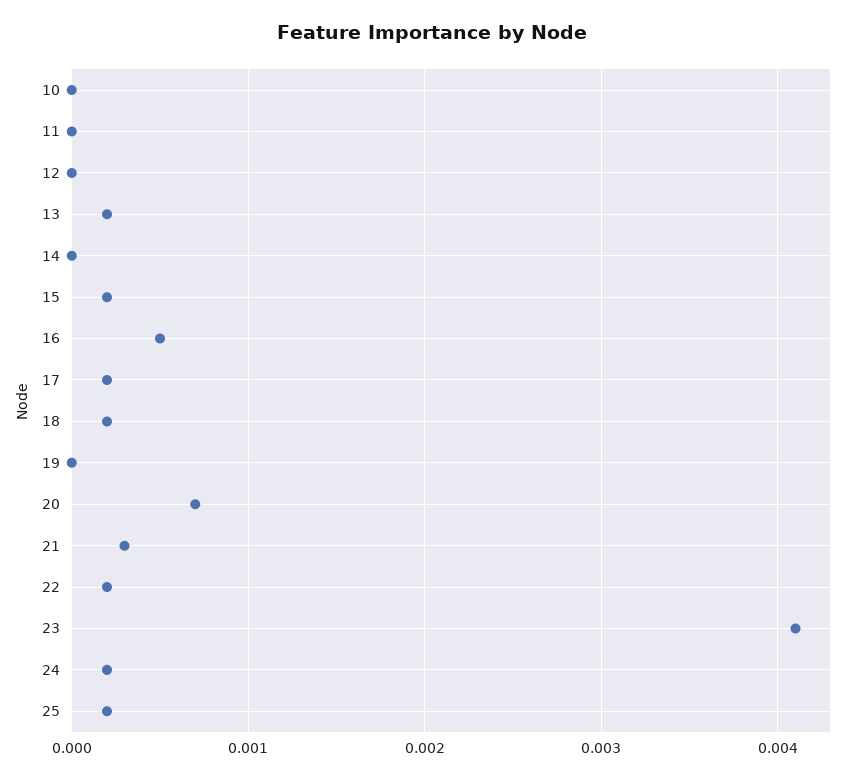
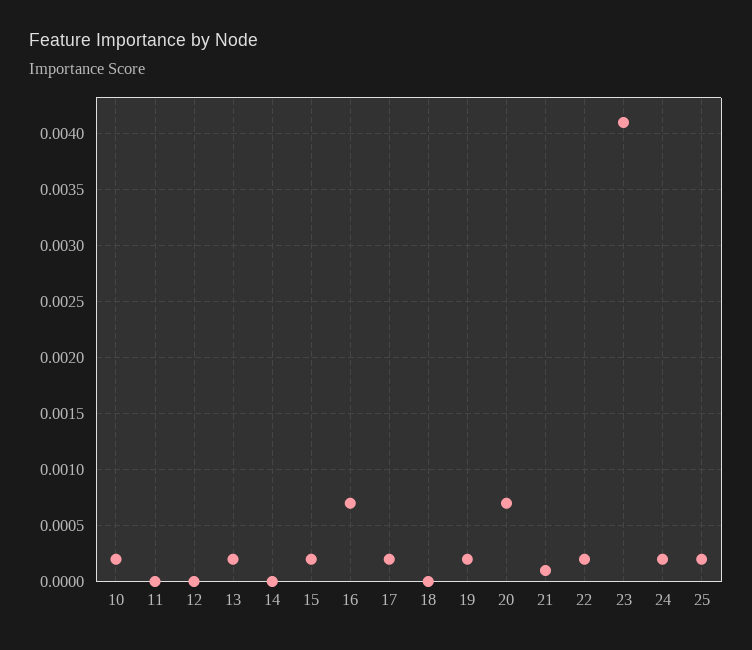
  {
-   "10": 0,
+   "10": 0.0002,
    "11": 0,
    "12": 0,
    "13": 0.0002,
    "14": 0,
    "15": 0.0002,
-   "16": 0.0005,
+   "16": 0.0007,
    "17": 0.0002,
-   "18": 0.0002,
+   "18": 0,
-   "19": 0,
+   "19": 0.0002,
    "20": 0.0007,
-   "21": 0.0003,
+   "21": 0.0001,
    "22": 0.0002,
    "23": 0.0041,
    "24": 0.0002,
    "25": 0.0002
  }

